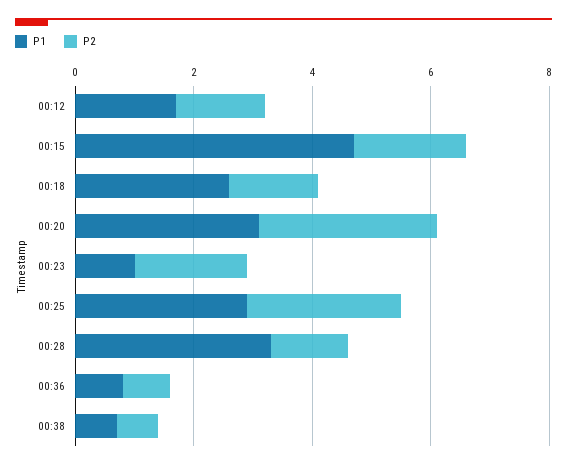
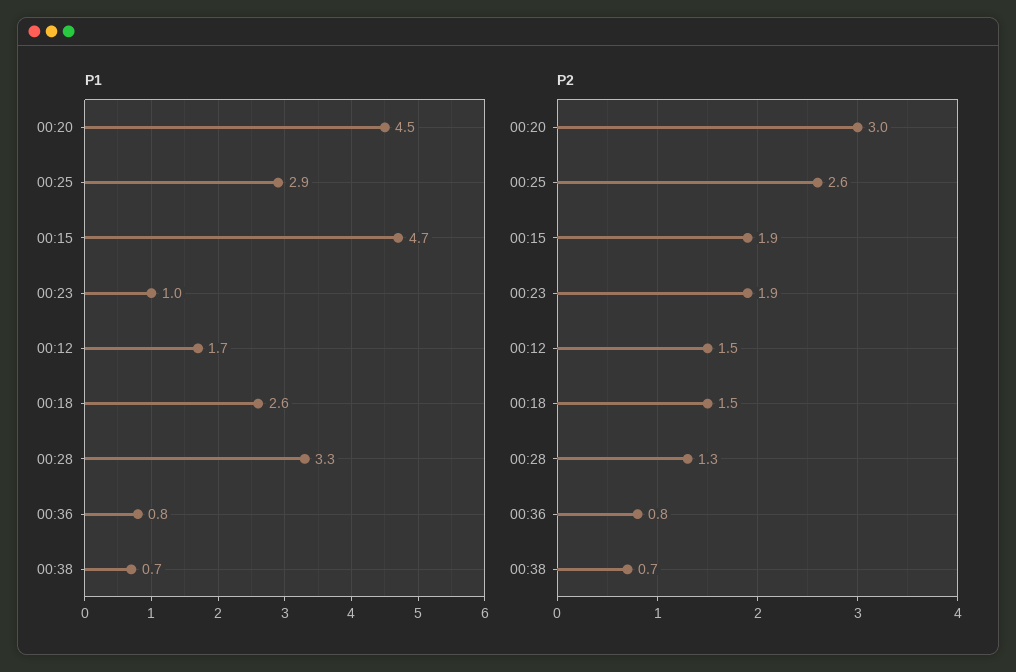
  {
    "P1": {
      "00:12": 1.7,
      "00:15": 4.7,
      "00:18": 2.6,
-     "00:20": 3,
+     "00:20": 4.5,
      "00:23": 1,
      "00:25": 2.9,
      "00:28": 3.3,
      "00:36": 0.8,
      "00:38": 0.7
    },
    "P2": {
      "00:12": 1.5,
      "00:15": 1.9,
      "00:18": 1.5,
      "00:20": 3,
      "00:23": 1.9,
      "00:25": 2.6,
      "00:28": 1.3,
      "00:36": 0.8,
      "00:38": 0.7
    }
  }

